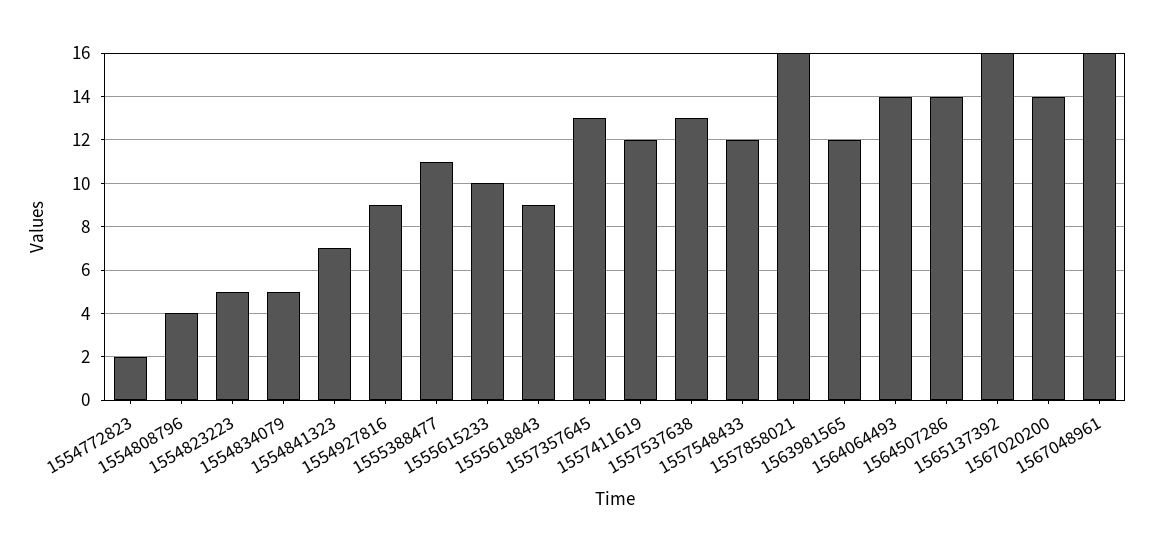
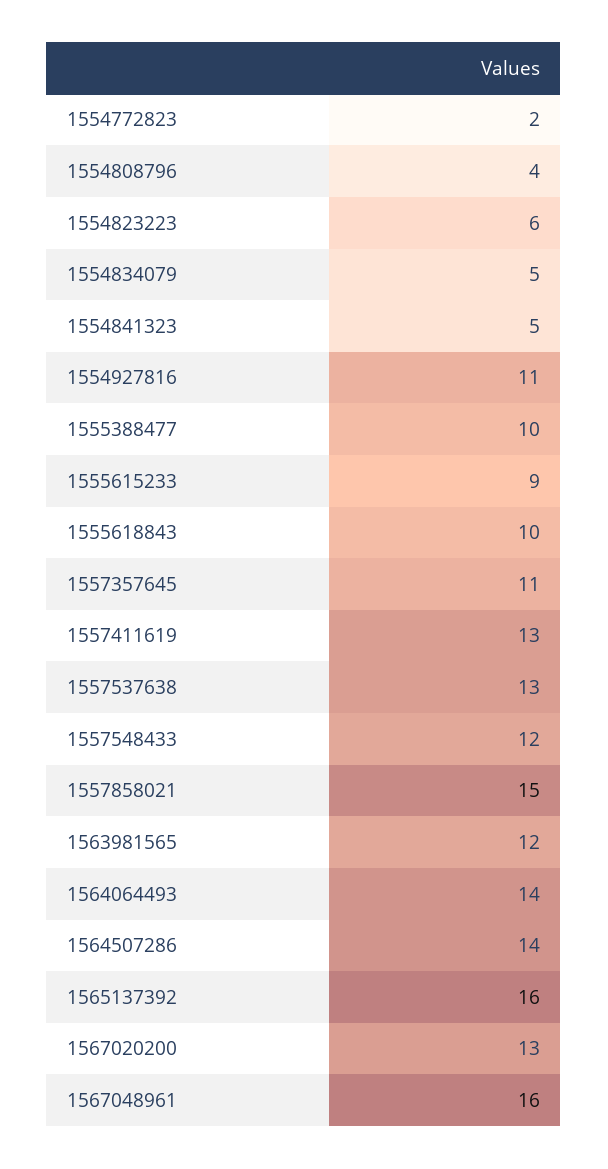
  {
    "1554772823": 2,
    "1554808796": 4,
-   "1554823223": 5,
+   "1554823223": 6,
    "1554834079": 5,
-   "1554841323": 7,
+   "1554841323": 5,
-   "1554927816": 9,
+   "1554927816": 11,
-   "1555388477": 11,
+   "1555388477": 10,
-   "1555615233": 10,
+   "1555615233": 9,
-   "1555618843": 9,
+   "1555618843": 10,
-   "1557357645": 13,
+   "1557357645": 11,
-   "1557411619": 12,
+   "1557411619": 13,
    "1557537638": 13,
    "1557548433": 12,
-   "1557858021": 16,
+   "1557858021": 15,
    "1563981565": 12,
    "1564064493": 14,
    "1564507286": 14,
    "1565137392": 16,
-   "1567020200": 14,
+   "1567020200": 13,
    "1567048961": 16
  }

